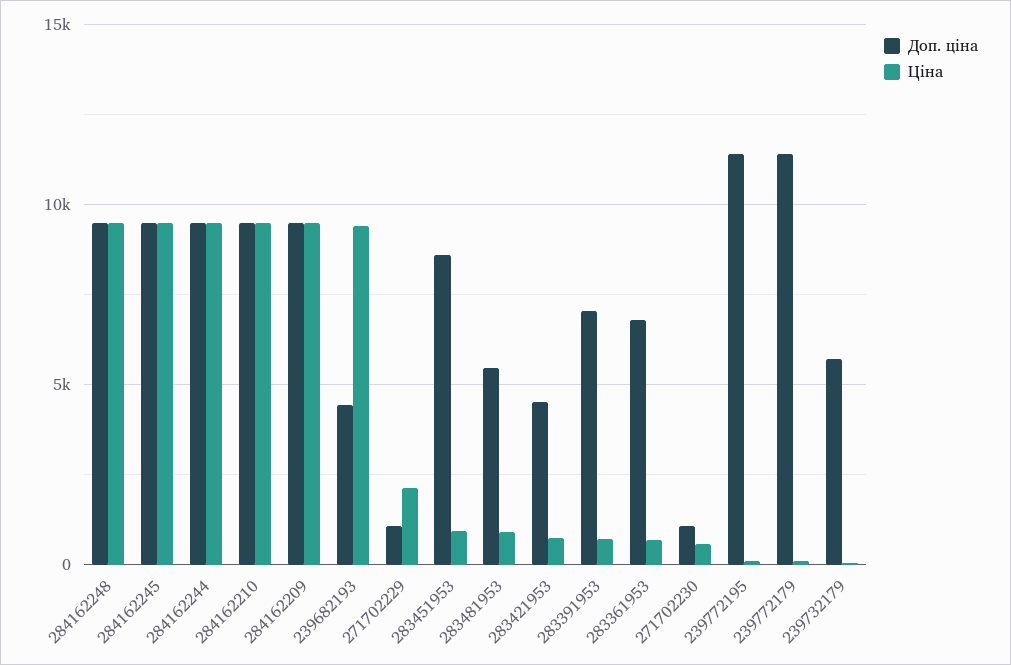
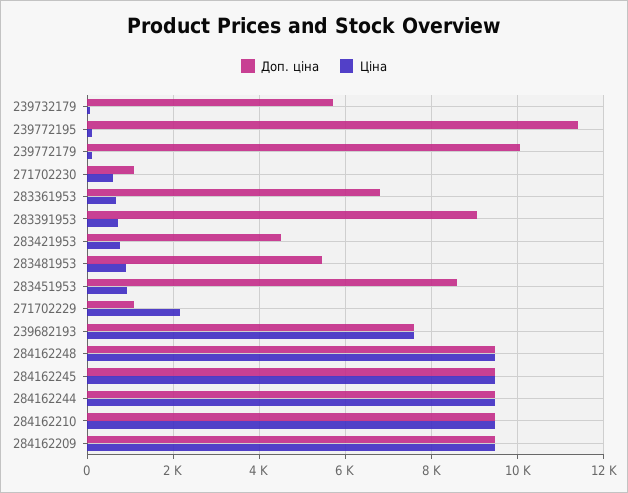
  {
    "Доп. ціна": {
      "284162248": 9400,
      "284162245": 9400,
      "284162244": 9400,
      "284162210": 9400,
      "284162209": 9400,
-     "239682193": 4500,
+     "239682193": 7600,
      "271702229": 1000,
      "283451953": 8600,
      "283481953": 5400,
      "283421953": 4600,
-     "283391953": 7000,
+     "283391953": 9000,
      "283361953": 6800,
      "271702230": 1000,
      "239772195": 11400,
-     "239772179": 11500,
+     "239772179": 10000,
      "239732179": 5800
    },
    "Ціна": {
      "284162248": 9400,
      "284162245": 9400,
      "284162244": 9400,
      "284162210": 9400,
      "284162209": 9400,
-     "239682193": 9500,
+     "239682193": 7600,
      "271702229": 2200,
      "283451953": 1000,
      "283481953": 1000,
      "283421953": 800,
      "283391953": 800,
      "283361953": 600,
      "271702230": 600,
      "239772195": 200,
      "239772179": 200,
      "239732179": 0
    }
  }

